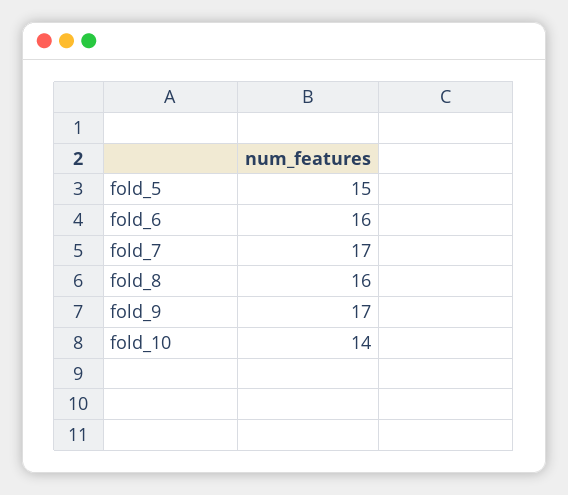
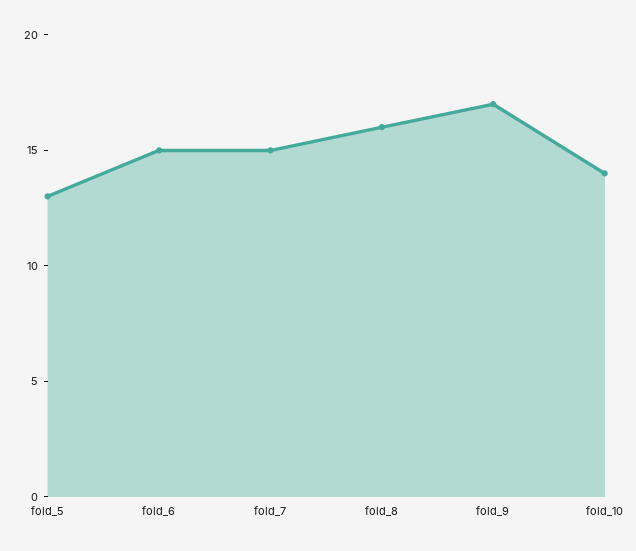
  {
-   "fold_5": 15,
+   "fold_5": 13,
-   "fold_6": 16,
+   "fold_6": 15,
-   "fold_7": 17,
+   "fold_7": 15,
    "fold_8": 16,
    "fold_9": 17,
    "fold_10": 14
  }

